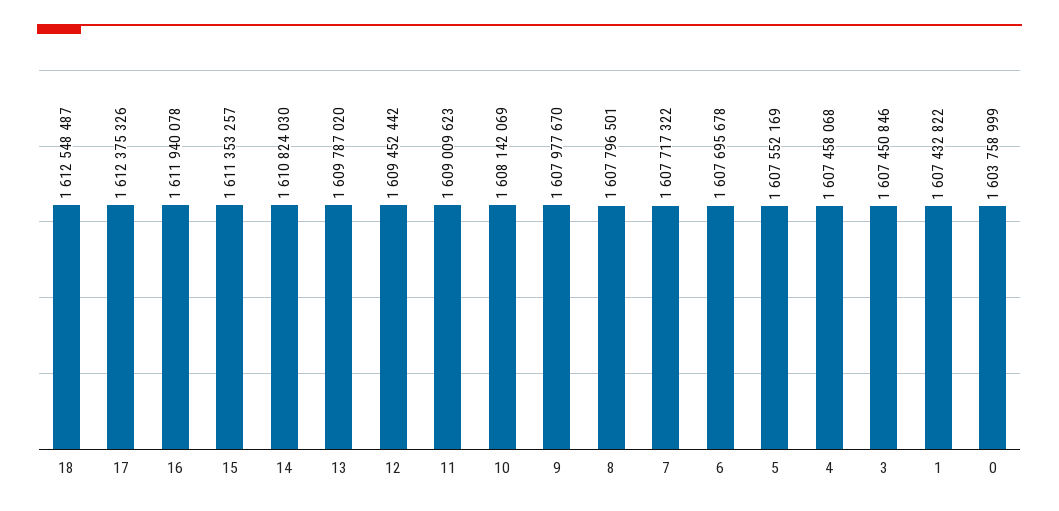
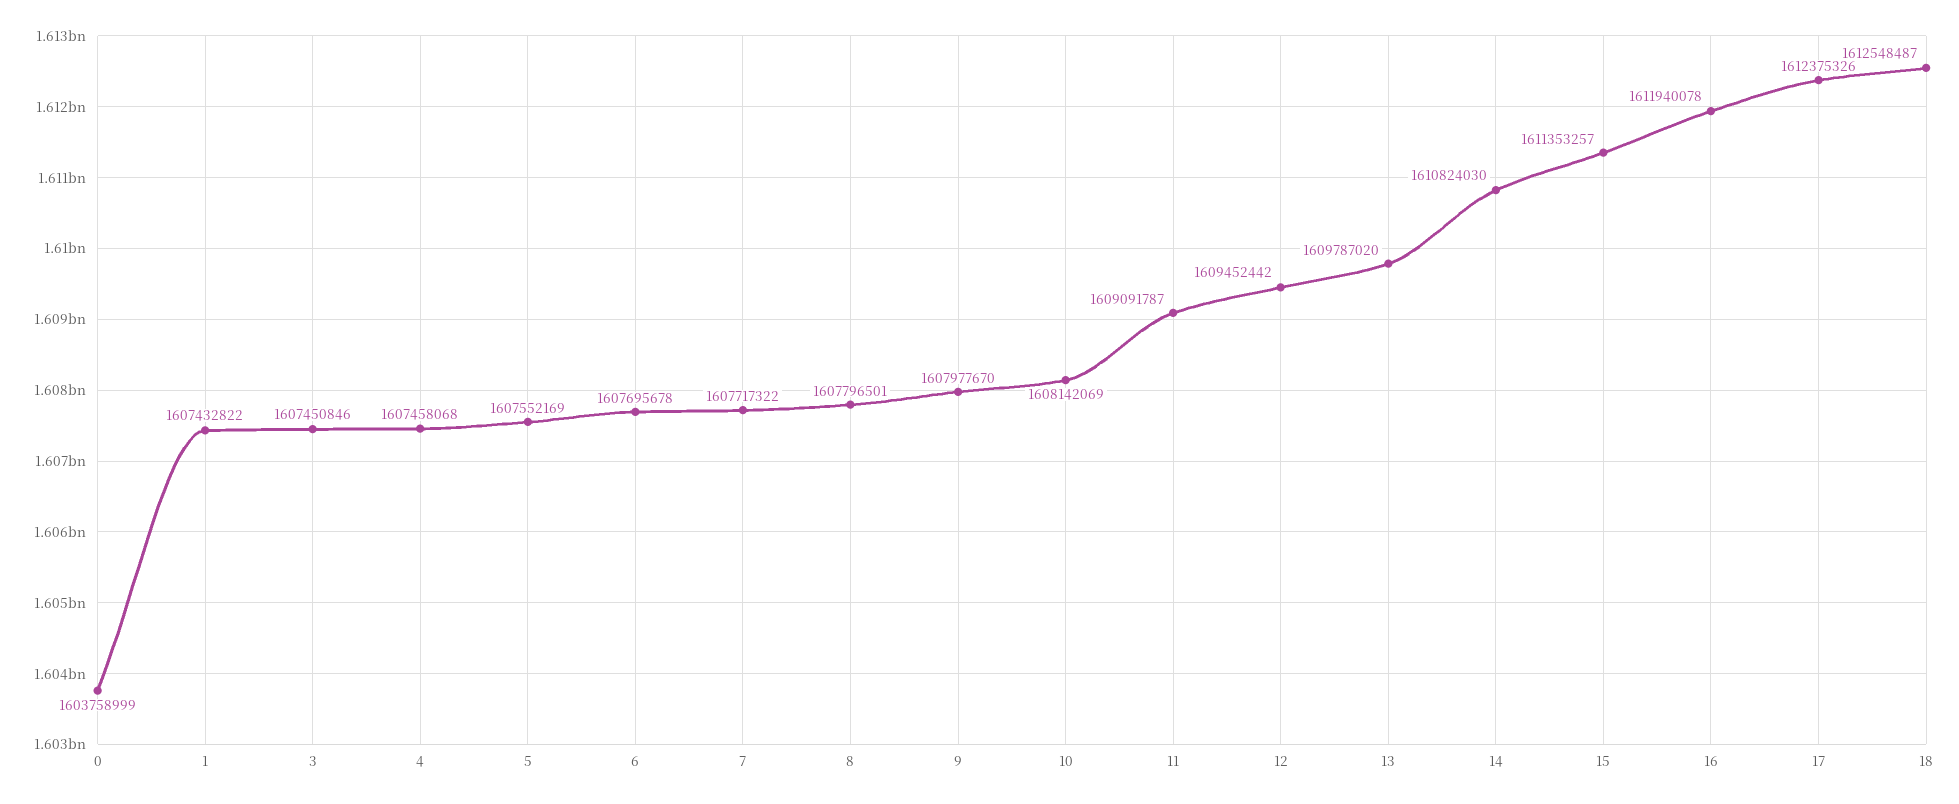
  {
    "18": 1612548487,
    "17": 1612375326,
    "16": 1611940078,
    "15": 1611353257,
    "14": 1610824030,
    "13": 1609787020,
    "12": 1609452442,
-   "11": 1609009623,
+   "11": 1609091787,
    "10": 1608142069,
    "9": 1607977670,
    "8": 1607796501,
    "7": 1607717322,
    "6": 1607695678,
    "5": 1607552169,
    "4": 1607458068,
    "3": 1607450846,
    "1": 1607432822,
    "0": 1603758999
  }

